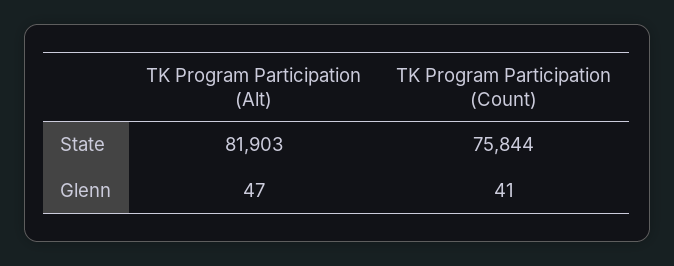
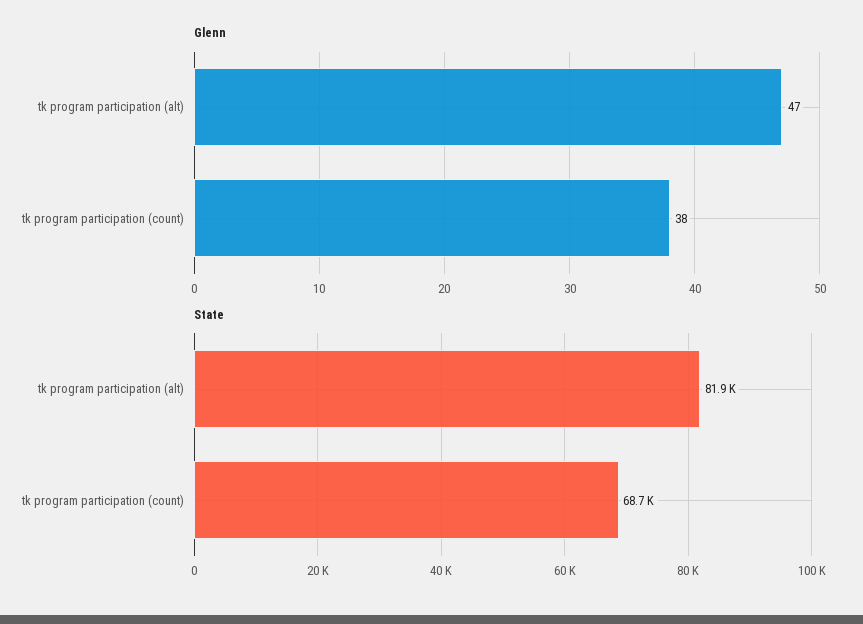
  {
    "State": {
      "TK Program Participation (Alt)": 81903,
-     "TK Program Participation (Count)": 75844
+     "TK Program Participation (Count)": 68700
    },
    "Glenn": {
      "TK Program Participation (Alt)": 47,
-     "TK Program Participation (Count)": 41
+     "TK Program Participation (Count)": 38
    }
  }

